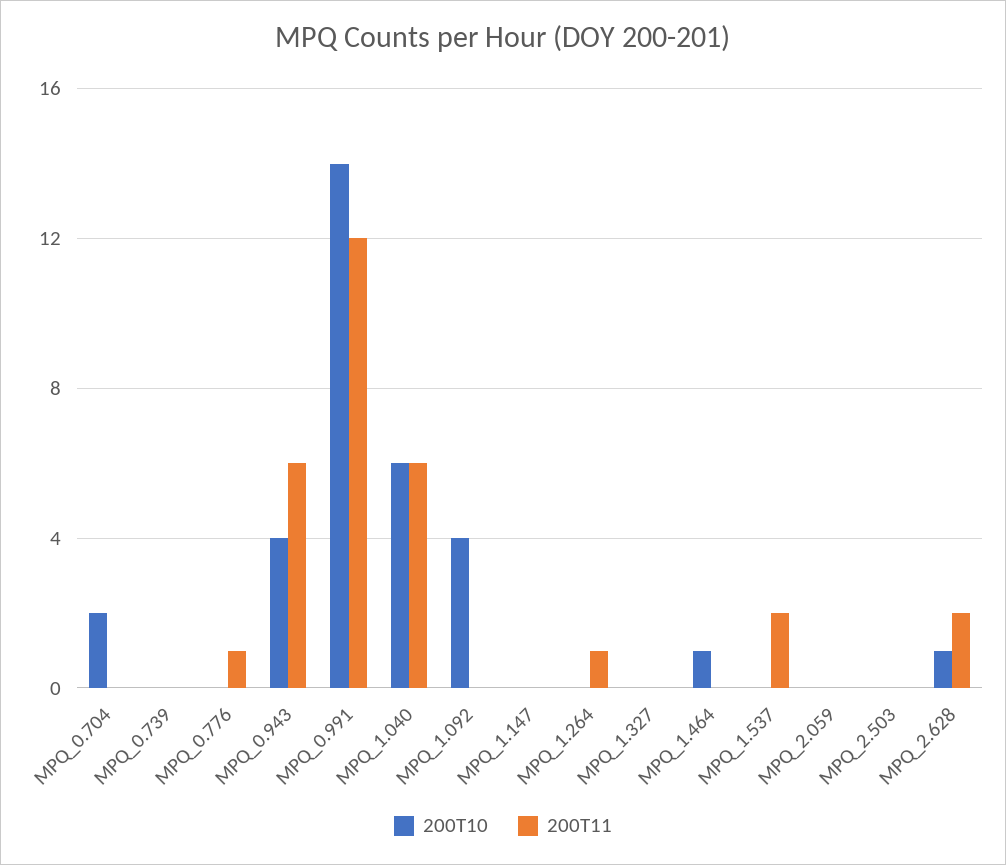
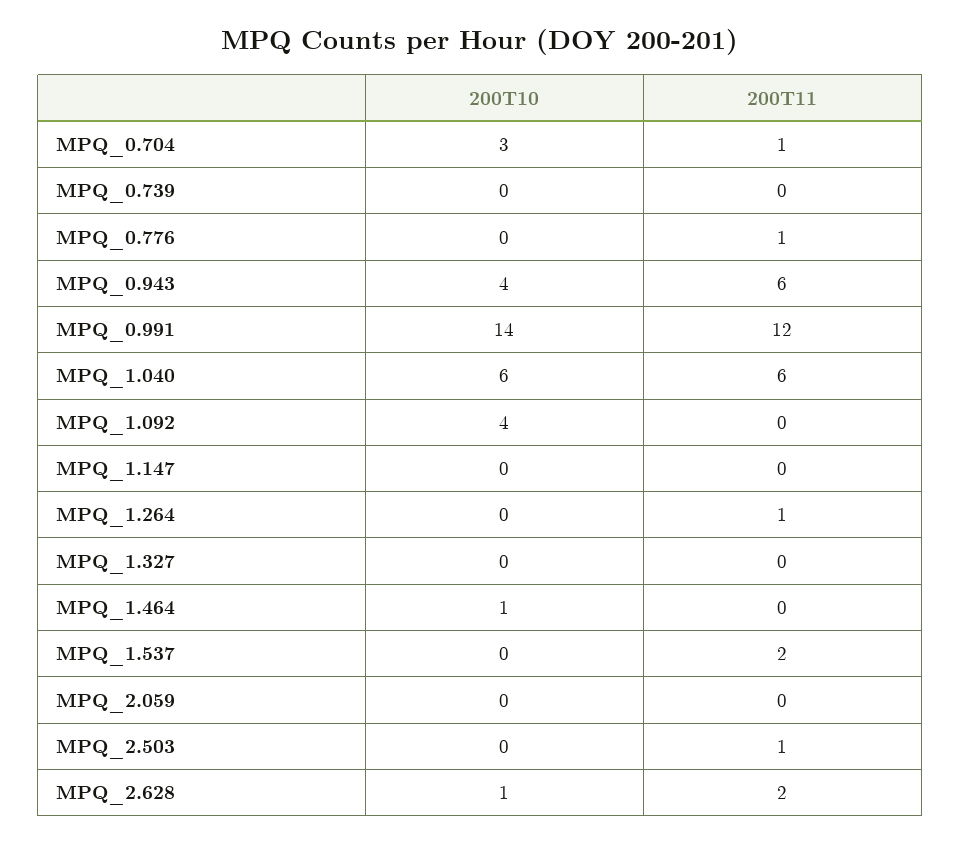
  {
    "200T10": {
-     "MPQ_0.704": 2,
+     "MPQ_0.704": 3,
      "MPQ_0.739": 0,
      "MPQ_0.776": 0,
      "MPQ_0.943": 4,
      "MPQ_0.991": 14,
      "MPQ_1.040": 6,
      "MPQ_1.092": 4,
      "MPQ_1.147": 0,
      "MPQ_1.264": 0,
      "MPQ_1.327": 0,
      "MPQ_1.464": 1,
      "MPQ_1.537": 0,
      "MPQ_2.059": 0,
      "MPQ_2.503": 0,
      "MPQ_2.628": 1
    },
    "200T11": {
-     "MPQ_0.704": 0,
+     "MPQ_0.704": 1,
      "MPQ_0.739": 0,
      "MPQ_0.776": 1,
      "MPQ_0.943": 6,
      "MPQ_0.991": 12,
      "MPQ_1.040": 6,
      "MPQ_1.092": 0,
      "MPQ_1.147": 0,
      "MPQ_1.264": 1,
      "MPQ_1.327": 0,
      "MPQ_1.464": 0,
      "MPQ_1.537": 2,
      "MPQ_2.059": 0,
-     "MPQ_2.503": 0,
+     "MPQ_2.503": 1,
      "MPQ_2.628": 2
    }
  }

